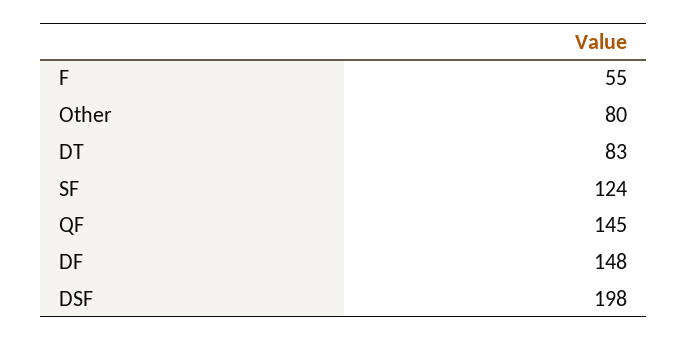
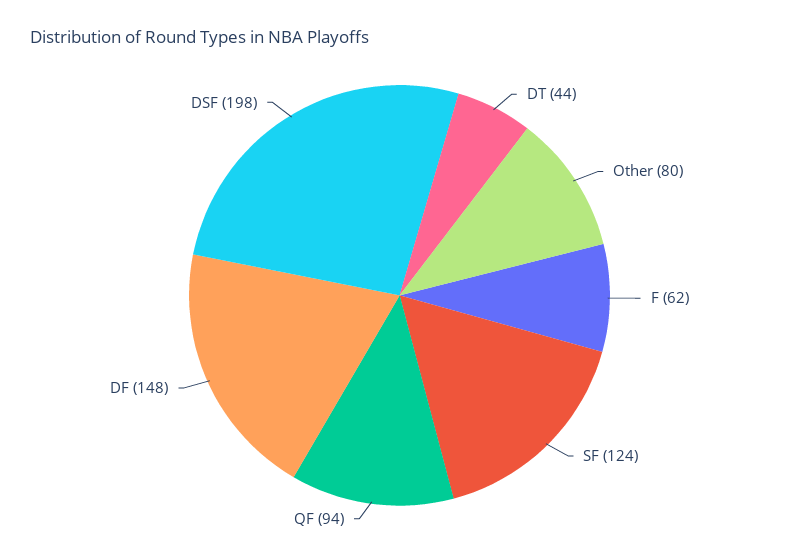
  {
-   "F": 55,
+   "F": 62,
    "Other": 80,
-   "DT": 83,
+   "DT": 44,
    "SF": 124,
-   "QF": 145,
+   "QF": 94,
    "DF": 148,
    "DSF": 198
  }

